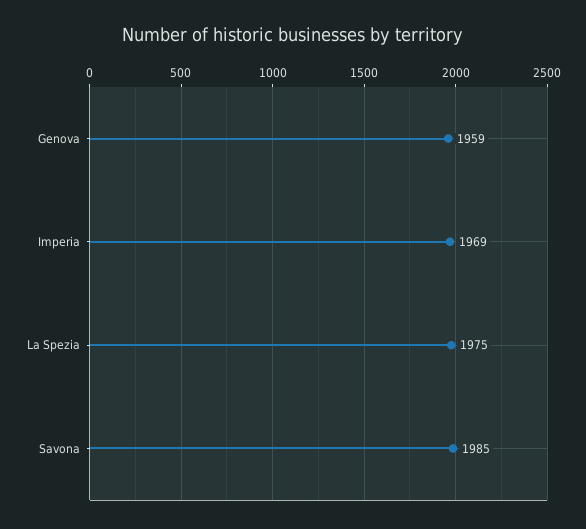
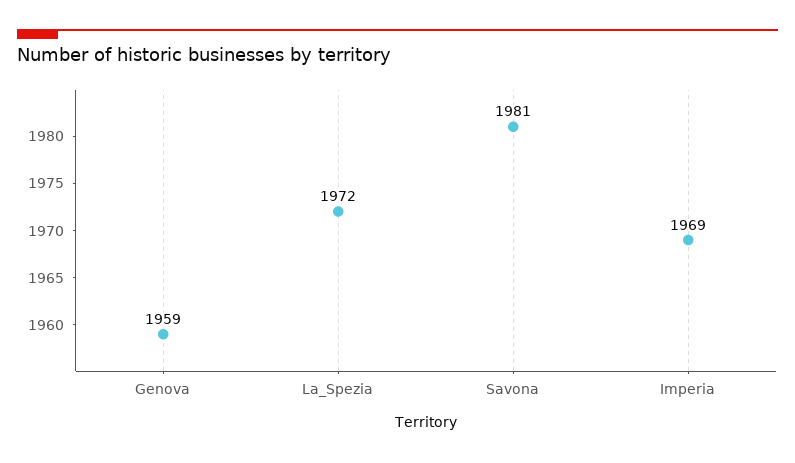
  {
    "Genova": 1959,
    "Imperia": 1969,
-   "La Spezia": 1975,
+   "La Spezia": 1972,
-   "Savona": 1985
+   "Savona": 1981
  }

